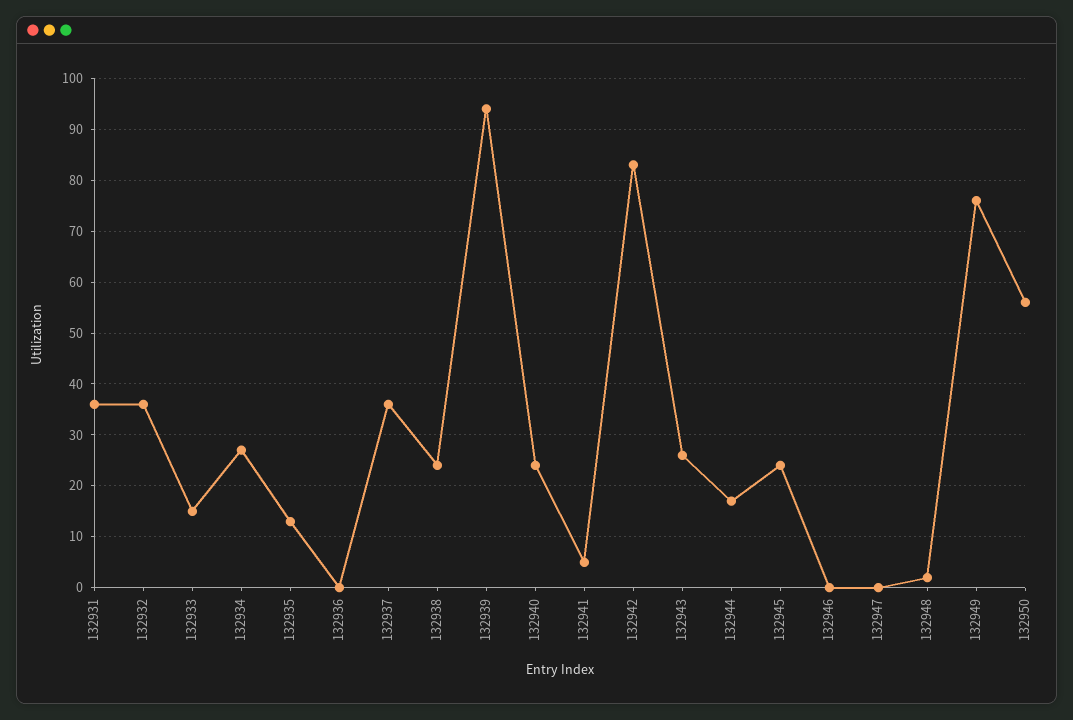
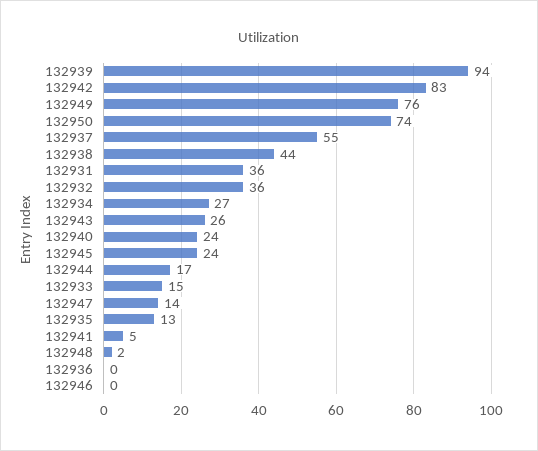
  {
    "132931": 36,
    "132932": 36,
    "132933": 15,
    "132934": 27,
    "132935": 13,
    "132936": 0,
-   "132937": 35,
+   "132937": 55,
-   "132938": 25,
+   "132938": 44,
    "132939": 94,
    "132940": 24,
    "132941": 5,
    "132942": 83,
    "132943": 26,
    "132944": 17,
    "132945": 24,
    "132946": 0,
-   "132947": 0,
+   "132947": 14,
    "132948": 2,
    "132949": 76,
-   "132950": 55
+   "132950": 74
  }

